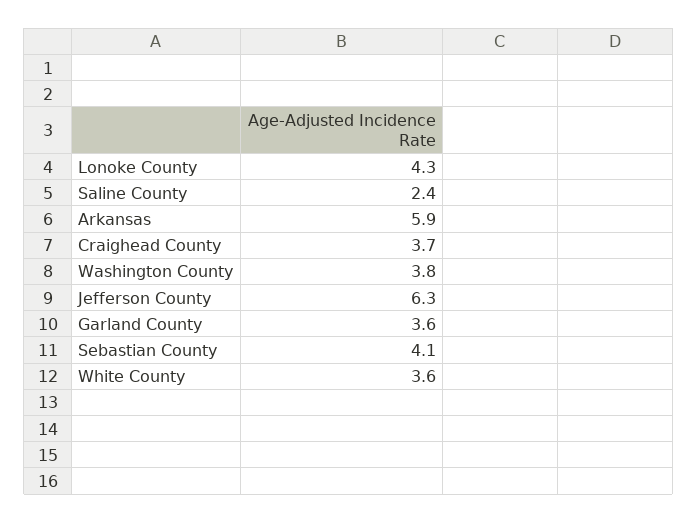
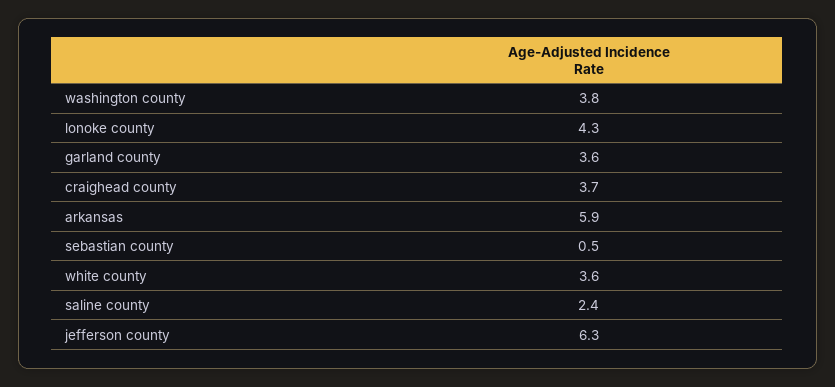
  {
    "Lonoke County": 4.3,
    "Saline County": 2.4,
    "Arkansas": 5.9,
    "Craighead County": 3.7,
    "Washington County": 3.8,
    "Jefferson County": 6.3,
    "Garland County": 3.6,
-   "Sebastian County": 4.1,
+   "Sebastian County": 0.5,
    "White County": 3.6
  }

